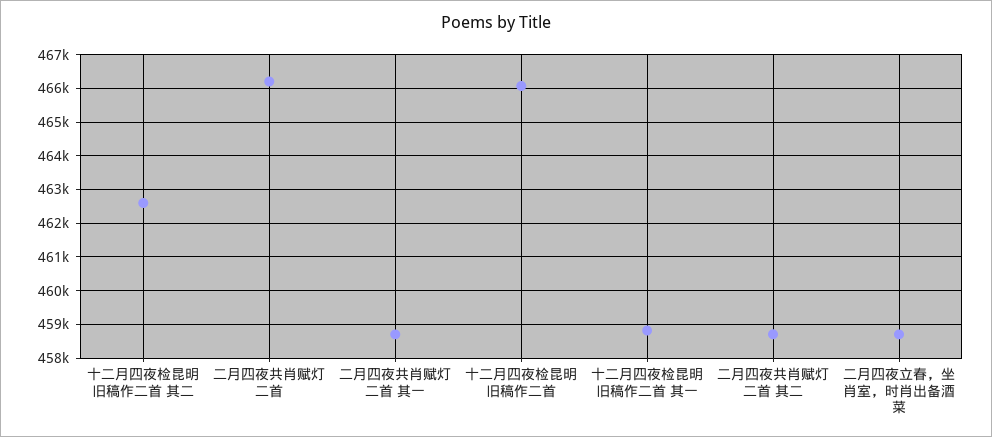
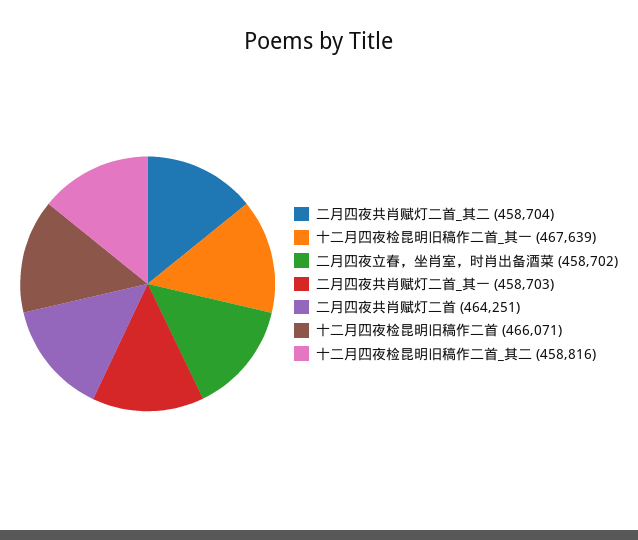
  {
-   "十二月四夜检昆明旧稿作二首 其二": 462600,
+   "十二月四夜检昆明旧稿作二首 其二": 458816,
-   "二月四夜共肖赋灯二首": 466200,
+   "二月四夜共肖赋灯二首": 464251,
    "二月四夜共肖赋灯二首 其一": 458703,
    "十二月四夜检昆明旧稿作二首": 466071,
-   "十二月四夜检昆明旧稿作二首 其一": 458800,
+   "十二月四夜检昆明旧稿作二首 其一": 467639,
    "二月四夜共肖赋灯二首 其二": 458704,
    "二月四夜立春，坐肖室，时肖出备酒菜": 458702
  }

